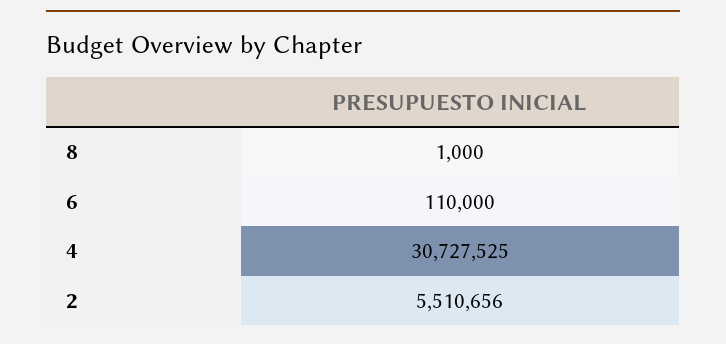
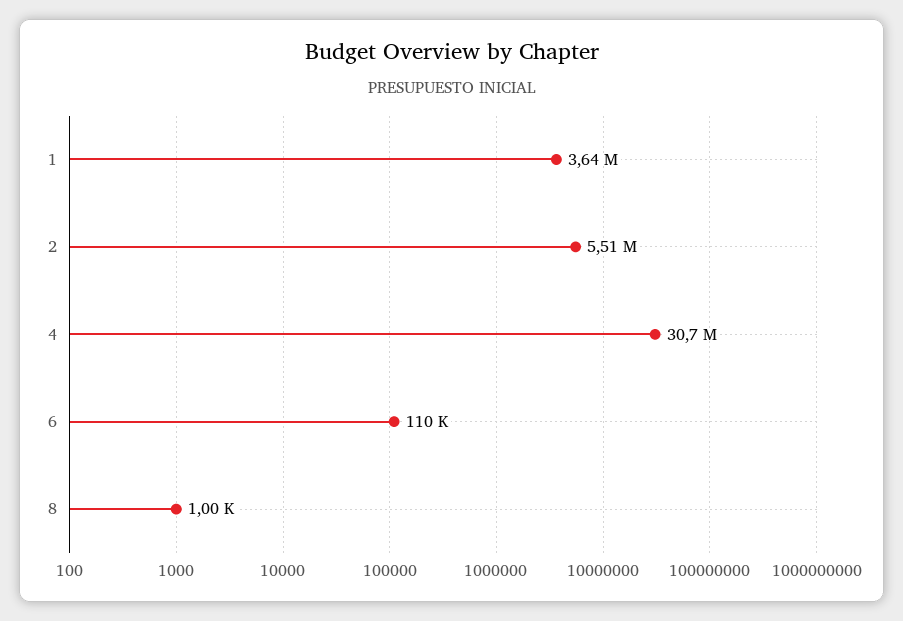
  {
    "8": 1000,
    "6": 110000,
    "4": 30727525,
-   "2": 5510656
+   "2": 5510656,
+   "1": 3640000
  }

